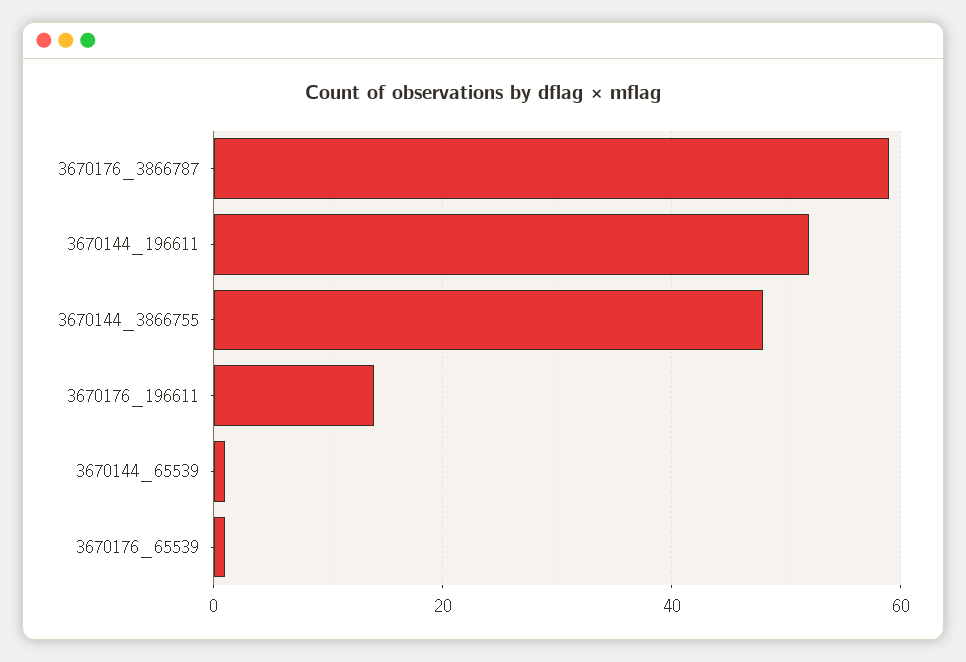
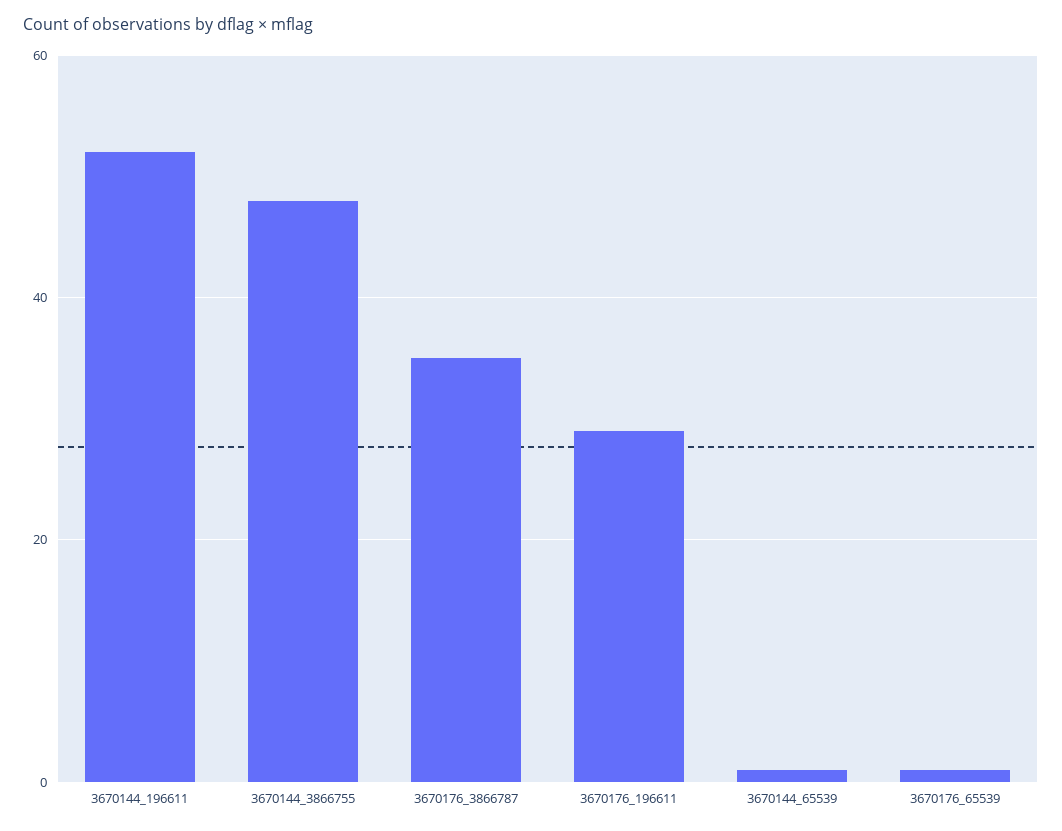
  {
-   "3670176_3866787": 60,
+   "3670176_3866787": 35,
    "3670144_196611": 50,
    "3670144_3866755": 50,
-   "3670176_196611": 15,
+   "3670176_196611": 30,
    "3670144_65539": 0,
    "3670176_65539": 0
  }

